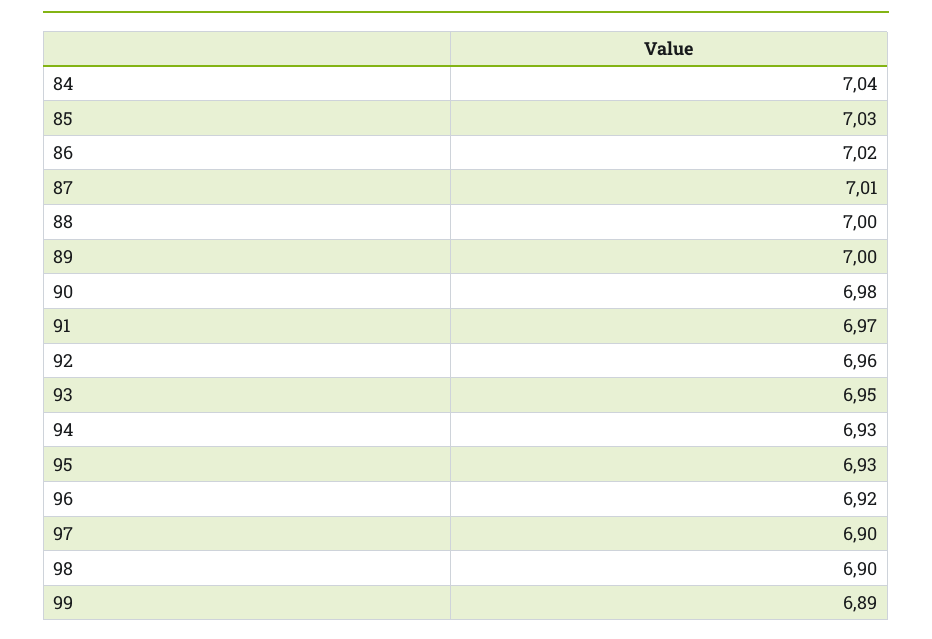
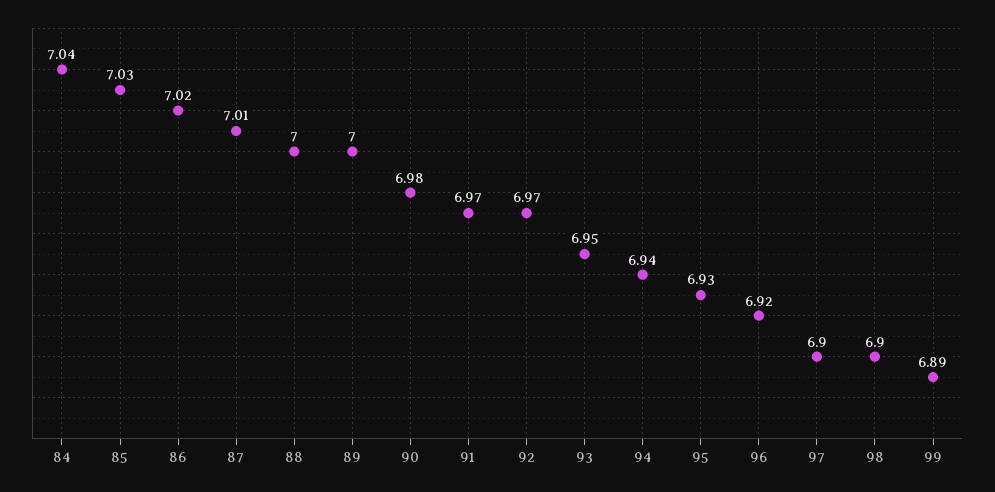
  {
    "84": 7.04,
    "85": 7.03,
    "86": 7.02,
    "87": 7.01,
    "88": 7,
    "89": 7,
    "90": 6.98,
    "91": 6.97,
-   "92": 6.96,
+   "92": 6.97,
    "93": 6.95,
-   "94": 6.93,
+   "94": 6.94,
    "95": 6.93,
    "96": 6.92,
    "97": 6.9,
    "98": 6.9,
    "99": 6.89
  }

